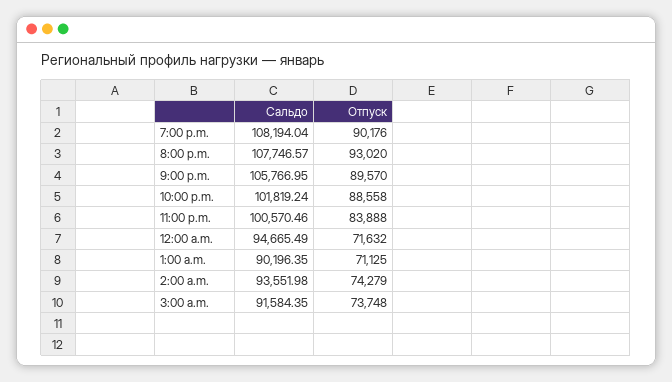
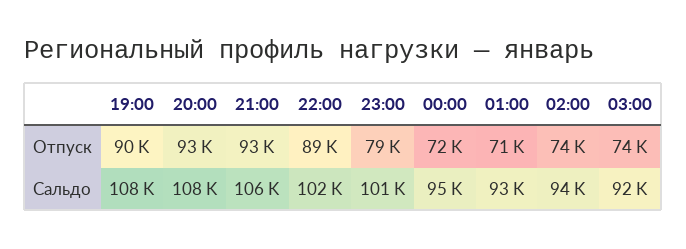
  {
    "Сальдо": {
      "7:00 p.m.": 108194.04,
      "8:00 p.m.": 107746.57,
      "9:00 p.m.": 105766.95,
      "10:00 p.m.": 101819.24,
      "11:00 p.m.": 100570.46,
      "12:00 a.m.": 94665.49,
-     "1:00 a.m.": 90196.35,
+     "1:00 a.m.": 93000,
      "2:00 a.m.": 93551.98,
      "3:00 a.m.": 91584.35
    },
    "Отпуск": {
      "7:00 p.m.": 90176,
      "8:00 p.m.": 93020,
-     "9:00 p.m.": 89570,
+     "9:00 p.m.": 93000,
      "10:00 p.m.": 88558,
-     "11:00 p.m.": 83888,
+     "11:00 p.m.": 79000,
      "12:00 a.m.": 71632,
      "1:00 a.m.": 71125,
      "2:00 a.m.": 74279,
      "3:00 a.m.": 73748
    }
  }

